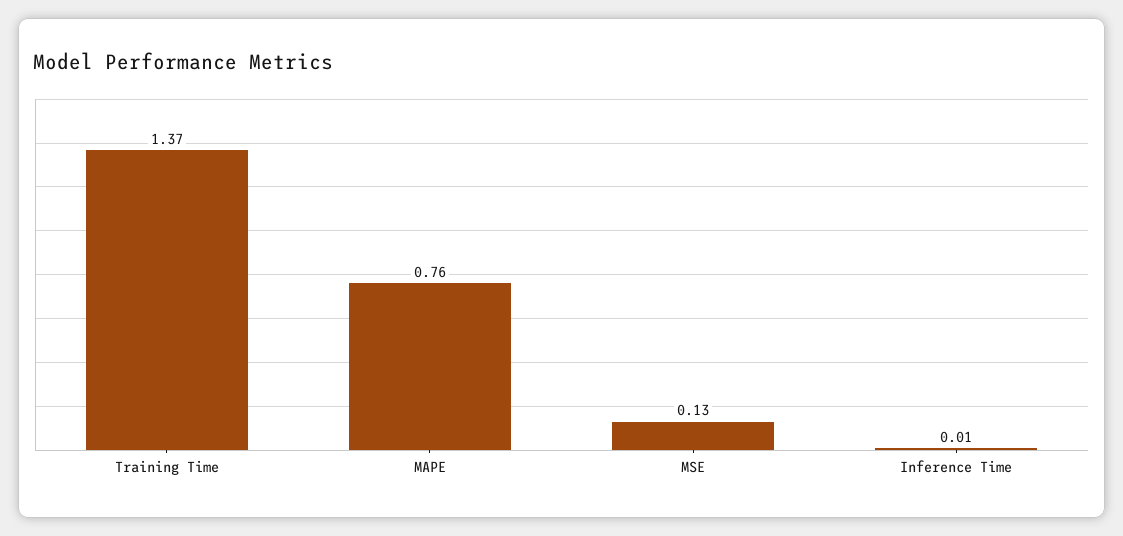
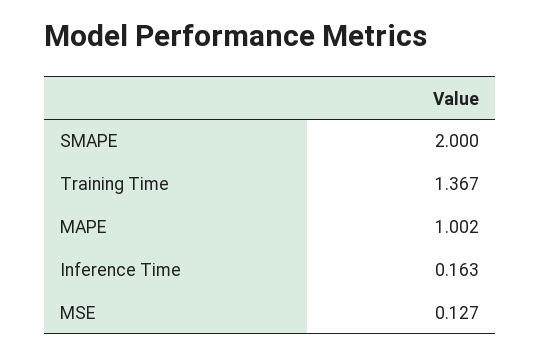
  {
    "Training Time": 1.367,
-   "MAPE": 0.76,
+   "MAPE": 1.002,
    "MSE": 0.127,
-   "Inference Time": 0.01
+   "Inference Time": 0.163,
+   "SMAPE": 2
  }

